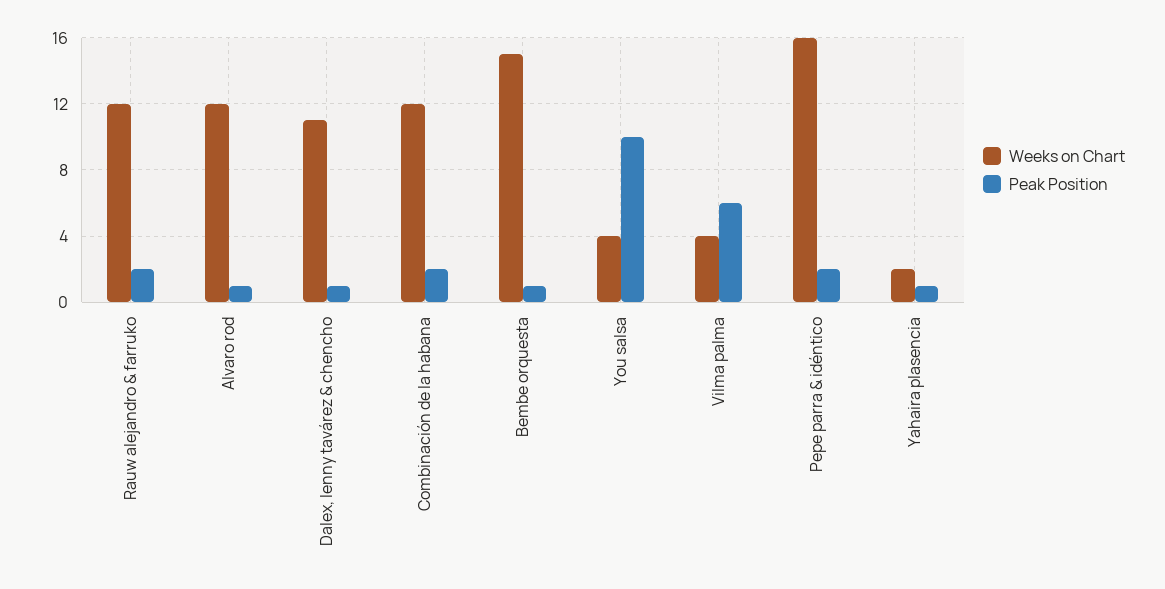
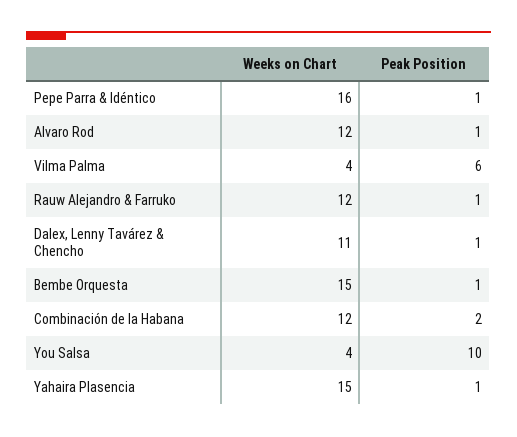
  {
    "Weeks on Chart": {
      "Rauw alejandro & farruko": 12,
      "Alvaro rod": 12,
      "Dalex, lenny tavárez & chencho": 11,
      "Combinación de la habana": 12,
      "Bembe orquesta": 15,
      "You salsa": 4,
      "Vilma palma": 4,
      "Pepe parra & idéntico": 16,
-     "Yahaira plasencia": 2
+     "Yahaira plasencia": 15
    },
    "Peak Position": {
-     "Rauw alejandro & farruko": 2,
+     "Rauw alejandro & farruko": 1,
      "Alvaro rod": 1,
      "Dalex, lenny tavárez & chencho": 1,
      "Combinación de la habana": 2,
      "Bembe orquesta": 1,
      "You salsa": 10,
      "Vilma palma": 6,
-     "Pepe parra & idéntico": 2,
+     "Pepe parra & idéntico": 1,
      "Yahaira plasencia": 1
    }
  }

